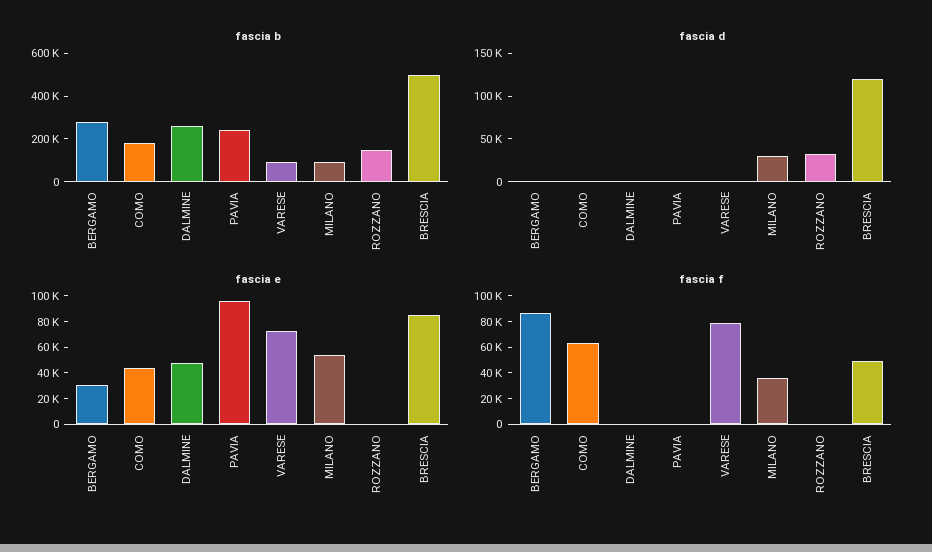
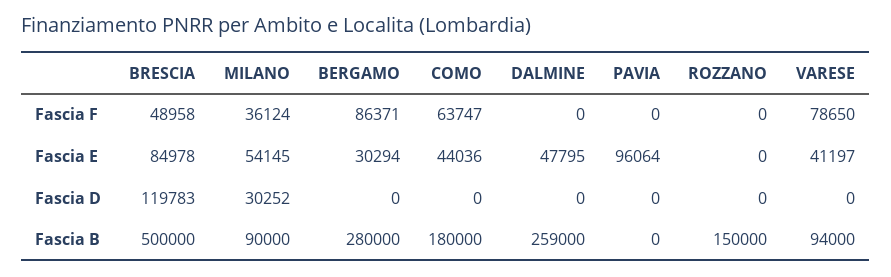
  {
    "fascia b": {
      "BERGAMO": 280000,
      "COMO": 180000,
      "DALMINE": 259000,
-     "PAVIA": 250000,
+     "PAVIA": 0,
      "VARESE": 94000,
      "MILANO": 90000,
      "ROZZANO": 150000,
      "BRESCIA": 500000
    },
    "fascia d": {
      "BERGAMO": 0,
      "COMO": 0,
      "DALMINE": 0,
      "PAVIA": 0,
      "VARESE": 0,
      "MILANO": 30252,
-     "ROZZANO": 30000,
+     "ROZZANO": 0,
      "BRESCIA": 119783
    },
    "fascia e": {
      "BERGAMO": 30294,
      "COMO": 44036,
      "DALMINE": 47795,
      "PAVIA": 96064,
-     "VARESE": 70000,
+     "VARESE": 41197,
      "MILANO": 54145,
      "ROZZANO": 0,
      "BRESCIA": 84978
    },
    "fascia f": {
      "BERGAMO": 86371,
      "COMO": 63747,
      "DALMINE": 0,
      "PAVIA": 0,
      "VARESE": 78650,
      "MILANO": 36124,
      "ROZZANO": 0,
      "BRESCIA": 48958
    }
  }

